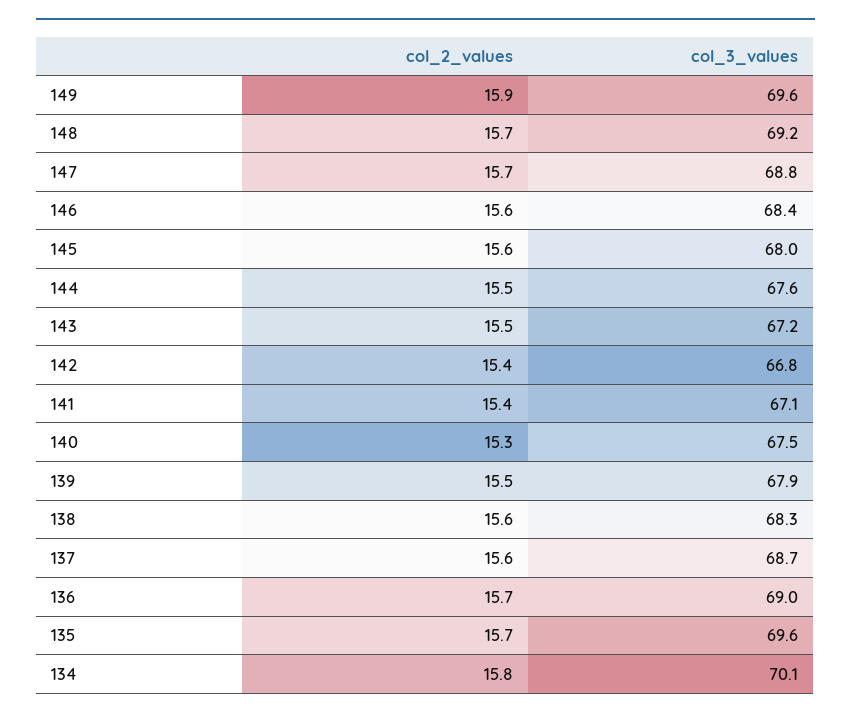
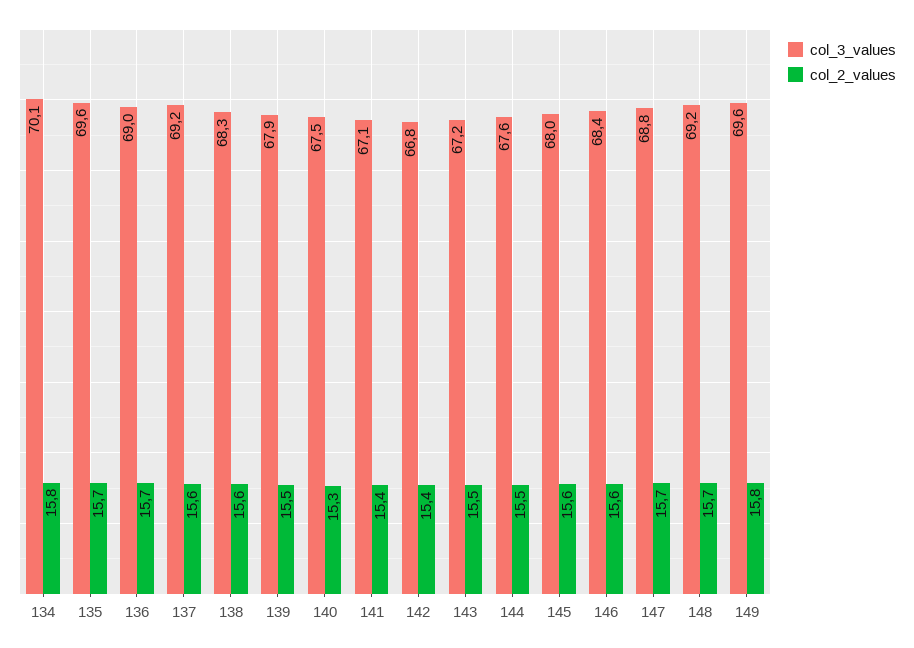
  {
    "col_2_values": {
-     "149": 15.9,
+     "149": 15.8,
      "148": 15.7,
      "147": 15.7,
      "146": 15.6,
      "145": 15.6,
      "144": 15.5,
      "143": 15.5,
      "142": 15.4,
      "141": 15.4,
      "140": 15.3,
      "139": 15.5,
      "138": 15.6,
      "137": 15.6,
      "136": 15.7,
      "135": 15.7,
      "134": 15.8
    },
    "col_3_values": {
      "149": 69.6,
      "148": 69.2,
      "147": 68.8,
      "146": 68.4,
      "145": 68,
      "144": 67.6,
      "143": 67.2,
      "142": 66.8,
      "141": 67.1,
      "140": 67.5,
      "139": 67.9,
      "138": 68.3,
-     "137": 68.7,
+     "137": 69.2,
      "136": 69,
      "135": 69.6,
      "134": 70.1
    }
  }

